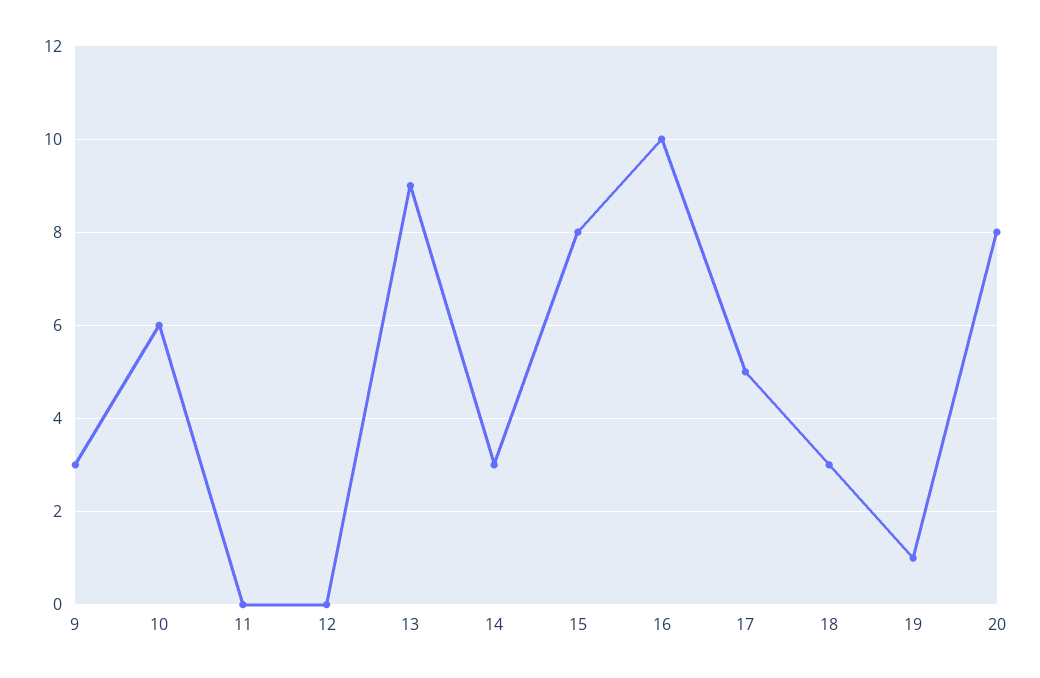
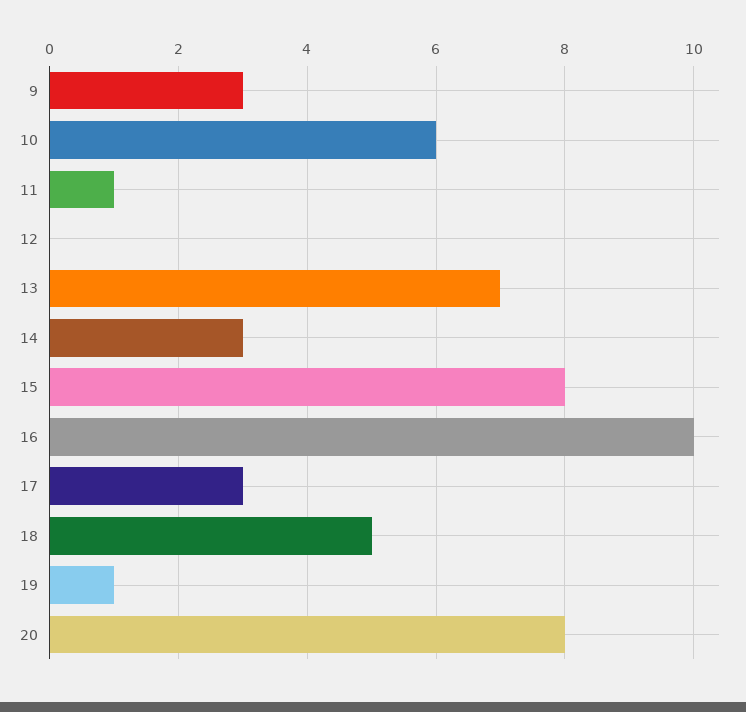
  {
    "9": 3,
    "10": 6,
-   "11": 0,
+   "11": 1,
    "12": 0,
-   "13": 9,
+   "13": 7,
    "14": 3,
    "15": 8,
    "16": 10,
-   "17": 5,
+   "17": 3,
-   "18": 3,
+   "18": 5,
    "19": 1,
    "20": 8
  }

